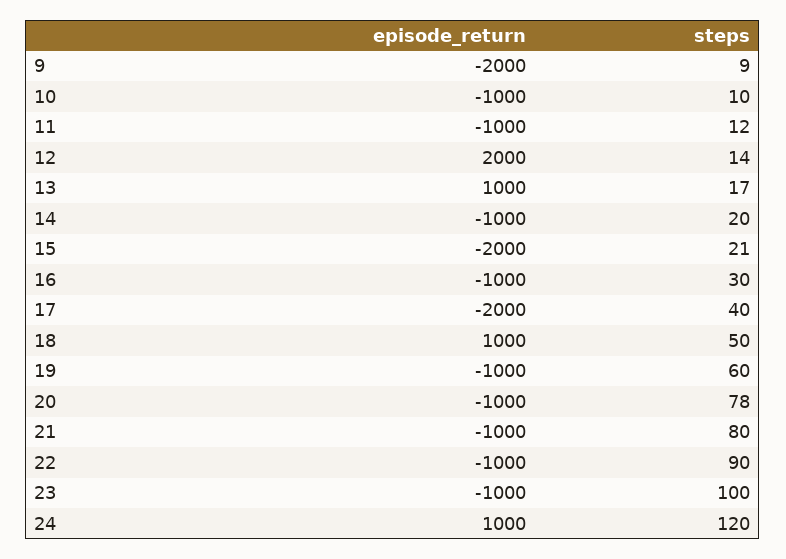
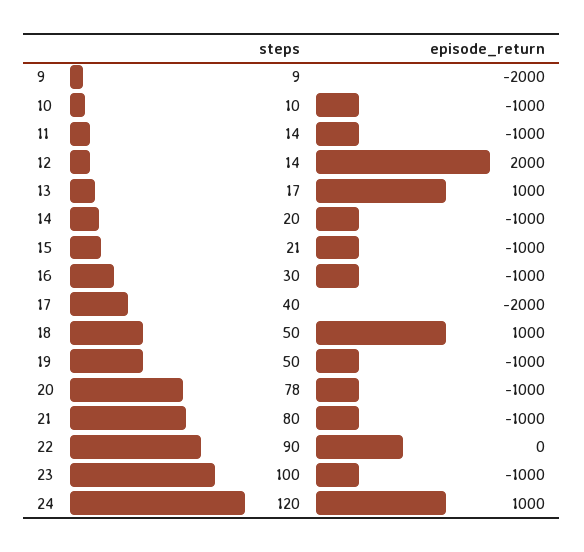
  {
    "episode_return": {
      "9": -2000,
      "10": -1000,
      "11": -1000,
      "12": 2000,
      "13": 1000,
      "14": -1000,
-     "15": -2000,
+     "15": -1000,
      "16": -1000,
      "17": -2000,
      "18": 1000,
      "19": -1000,
      "20": -1000,
      "21": -1000,
-     "22": -1000,
+     "22": 0,
      "23": -1000,
      "24": 1000
    },
    "steps": {
      "9": 9,
      "10": 10,
-     "11": 12,
+     "11": 14,
      "12": 14,
      "13": 17,
      "14": 20,
      "15": 21,
      "16": 30,
      "17": 40,
      "18": 50,
-     "19": 60,
+     "19": 50,
      "20": 78,
      "21": 80,
      "22": 90,
      "23": 100,
      "24": 120
    }
  }

